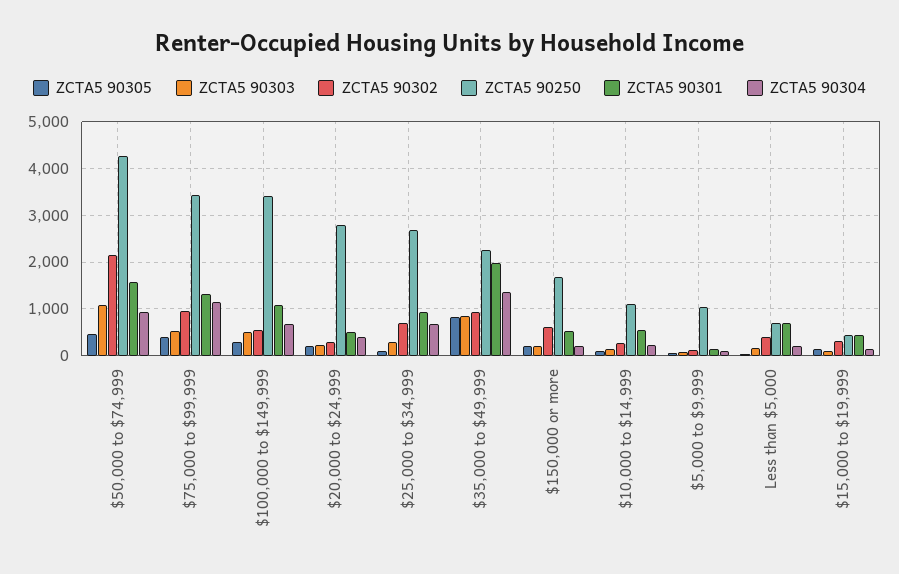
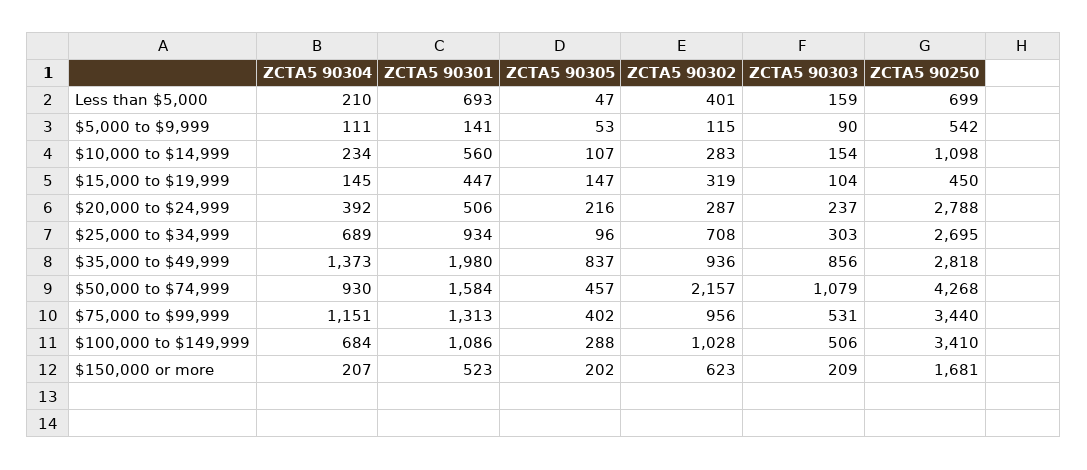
  {
    "ZCTA5 90305": {
      "$50,000 to $74,999": 457,
      "$75,000 to $99,999": 402,
      "$100,000 to $149,999": 288,
      "$20,000 to $24,999": 216,
      "$25,000 to $34,999": 96,
      "$35,000 to $49,999": 837,
      "$150,000 or more": 202,
      "$10,000 to $14,999": 107,
      "$5,000 to $9,999": 53,
      "Less than $5,000": 47,
      "$15,000 to $19,999": 147
    },
    "ZCTA5 90303": {
      "$50,000 to $74,999": 1079,
      "$75,000 to $99,999": 531,
      "$100,000 to $149,999": 506,
      "$20,000 to $24,999": 237,
      "$25,000 to $34,999": 303,
      "$35,000 to $49,999": 856,
      "$150,000 or more": 209,
      "$10,000 to $14,999": 154,
      "$5,000 to $9,999": 90,
      "Less than $5,000": 159,
      "$15,000 to $19,999": 104
    },
    "ZCTA5 90302": {
      "$50,000 to $74,999": 2157,
      "$75,000 to $99,999": 956,
-     "$100,000 to $149,999": 600,
+     "$100,000 to $149,999": 1028,
      "$20,000 to $24,999": 287,
      "$25,000 to $34,999": 708,
      "$35,000 to $49,999": 936,
      "$150,000 or more": 623,
      "$10,000 to $14,999": 283,
      "$5,000 to $9,999": 115,
      "Less than $5,000": 401,
      "$15,000 to $19,999": 319
    },
    "ZCTA5 90250": {
      "$50,000 to $74,999": 4268,
      "$75,000 to $99,999": 3440,
      "$100,000 to $149,999": 3410,
      "$20,000 to $24,999": 2788,
      "$25,000 to $34,999": 2695,
-     "$35,000 to $49,999": 2200,
+     "$35,000 to $49,999": 2818,
      "$150,000 or more": 1681,
      "$10,000 to $14,999": 1098,
-     "$5,000 to $9,999": 1000,
+     "$5,000 to $9,999": 542,
      "Less than $5,000": 699,
      "$15,000 to $19,999": 450
    },
    "ZCTA5 90301": {
      "$50,000 to $74,999": 1584,
      "$75,000 to $99,999": 1313,
      "$100,000 to $149,999": 1086,
      "$20,000 to $24,999": 506,
      "$25,000 to $34,999": 934,
      "$35,000 to $49,999": 1980,
      "$150,000 or more": 523,
      "$10,000 to $14,999": 560,
      "$5,000 to $9,999": 141,
      "Less than $5,000": 693,
      "$15,000 to $19,999": 447
    },
    "ZCTA5 90304": {
      "$50,000 to $74,999": 930,
      "$75,000 to $99,999": 1151,
      "$100,000 to $149,999": 684,
      "$20,000 to $24,999": 392,
      "$25,000 to $34,999": 689,
      "$35,000 to $49,999": 1373,
      "$150,000 or more": 207,
      "$10,000 to $14,999": 234,
      "$5,000 to $9,999": 111,
      "Less than $5,000": 210,
      "$15,000 to $19,999": 145
    }
  }

